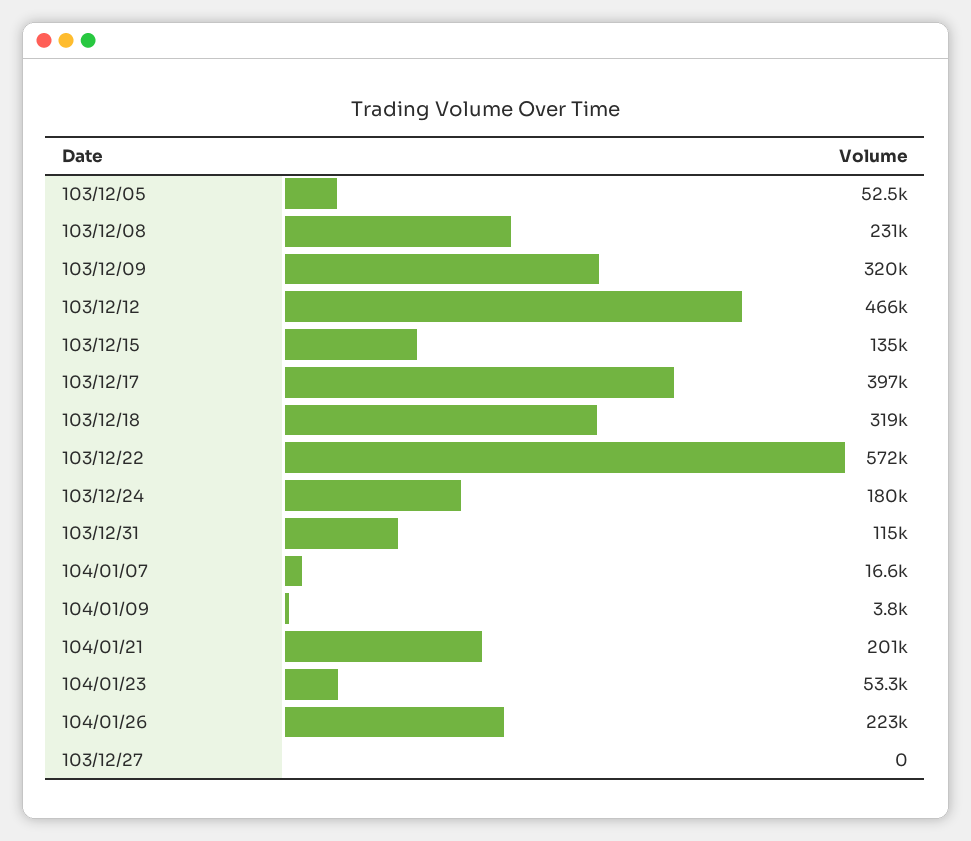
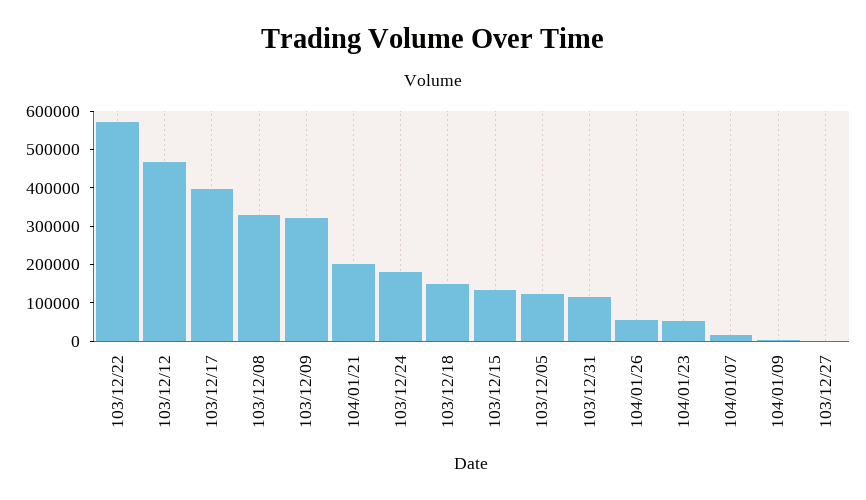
  {
-   "103/12/05": 52500,
+   "103/12/05": 125000,
-   "103/12/08": 231000,
+   "103/12/08": 325000,
    "103/12/09": 320000,
    "103/12/12": 466000,
    "103/12/15": 135000,
    "103/12/17": 397000,
-   "103/12/18": 319000,
+   "103/12/18": 150000,
    "103/12/22": 572000,
    "103/12/24": 180000,
    "103/12/31": 115000,
    "104/01/07": 16600,
    "104/01/09": 3800,
    "104/01/21": 201000,
    "104/01/23": 53300,
-   "104/01/26": 223000,
+   "104/01/26": 50000,
    "103/12/27": 0
  }

